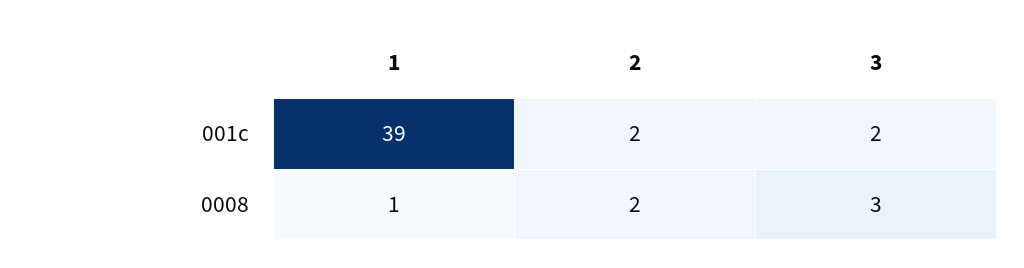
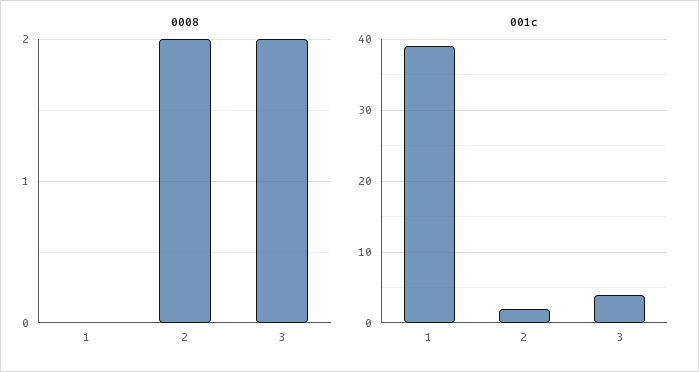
  {
    "001c": {
      "1": 39,
      "2": 2,
-     "3": 2
+     "3": 4
    },
    "0008": {
-     "1": 1,
+     "1": 0,
      "2": 2,
-     "3": 3
+     "3": 2
    }
  }

